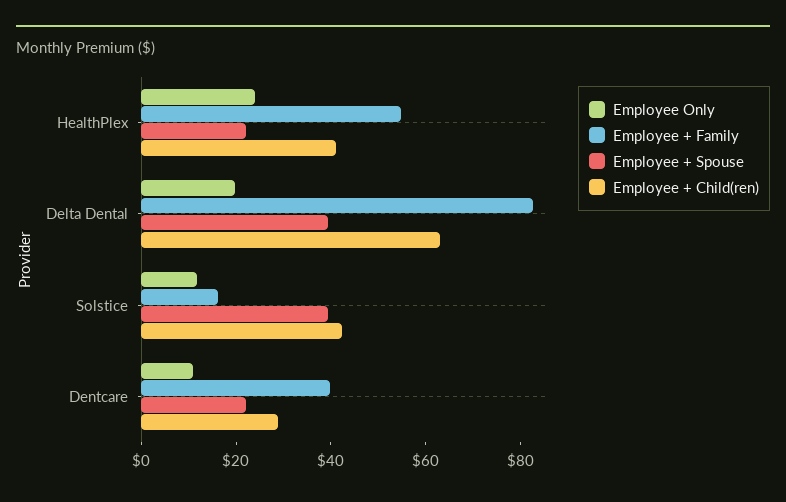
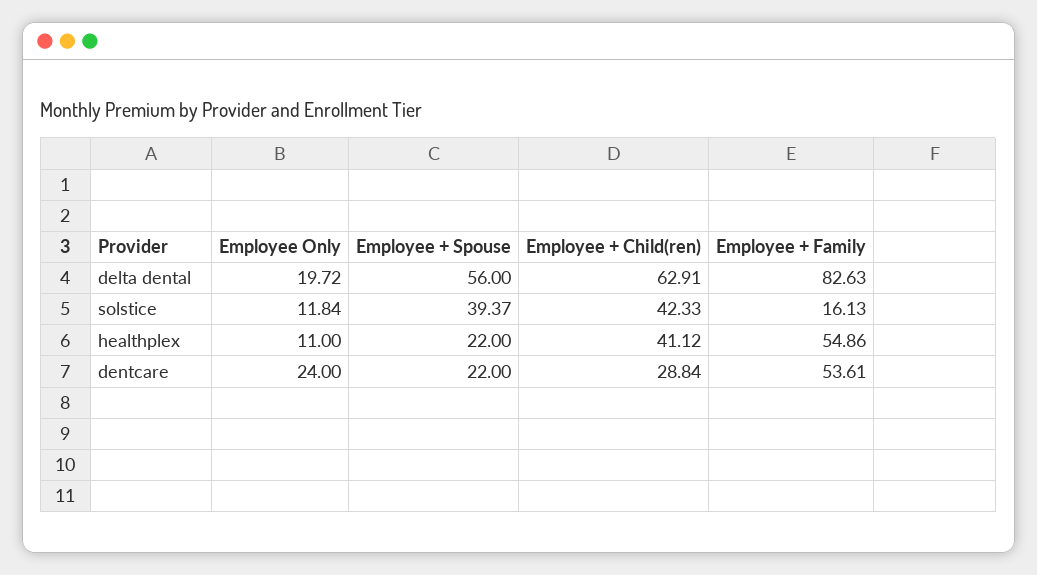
  {
    "Employee Only": {
-     "HealthPlex": 25,
+     "HealthPlex": 11,
      "Delta Dental": 19.72,
      "Solstice": 11.84,
-     "Dentcare": 10
+     "Dentcare": 24
    },
    "Employee + Family": {
      "HealthPlex": 54.86,
      "Delta Dental": 82.63,
      "Solstice": 16.13,
-     "Dentcare": 40
+     "Dentcare": 53.61
    },
    "Employee + Spouse": {
      "HealthPlex": 22,
-     "Delta Dental": 40,
+     "Delta Dental": 56,
      "Solstice": 39.37,
      "Dentcare": 22
    },
    "Employee + Child(ren)": {
      "HealthPlex": 41.12,
      "Delta Dental": 62.91,
      "Solstice": 42.33,
      "Dentcare": 28.84
    }
  }

